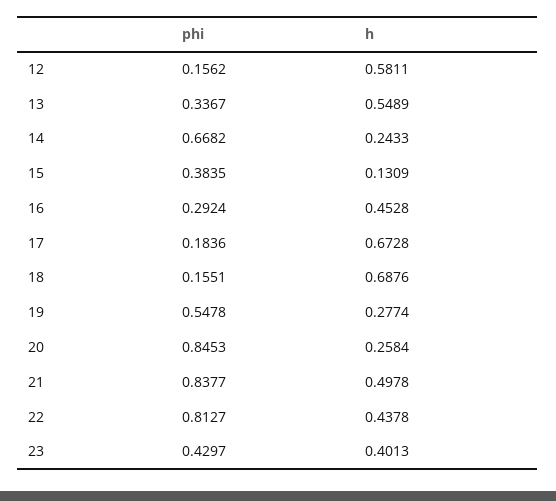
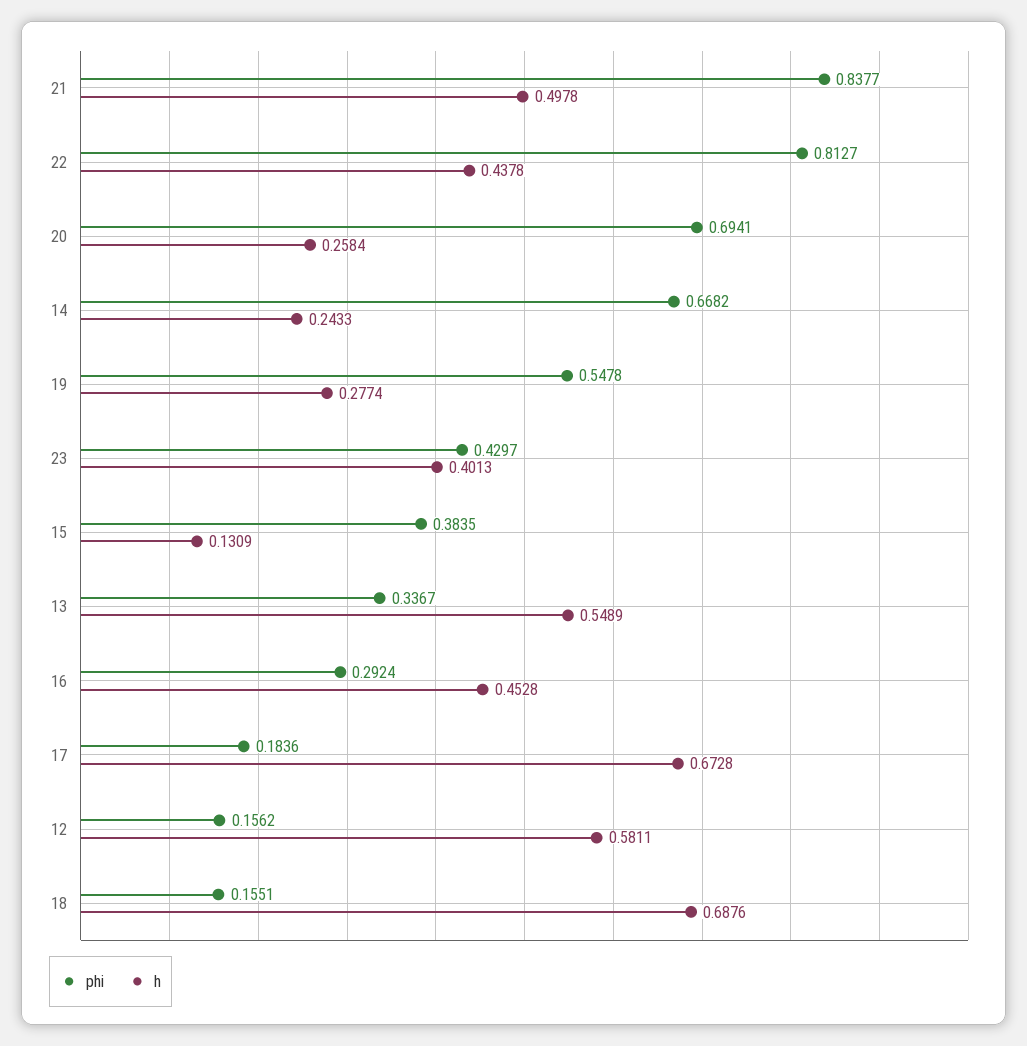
  {
    "phi": {
      "12": 0.1562,
      "13": 0.3367,
      "14": 0.6682,
      "15": 0.3835,
      "16": 0.2924,
      "17": 0.1836,
      "18": 0.1551,
      "19": 0.5478,
-     "20": 0.8453,
+     "20": 0.6941,
      "21": 0.8377,
      "22": 0.8127,
      "23": 0.4297
    },
    "h": {
      "12": 0.5811,
      "13": 0.5489,
      "14": 0.2433,
      "15": 0.1309,
      "16": 0.4528,
      "17": 0.6728,
      "18": 0.6876,
      "19": 0.2774,
      "20": 0.2584,
      "21": 0.4978,
      "22": 0.4378,
      "23": 0.4013
    }
  }

